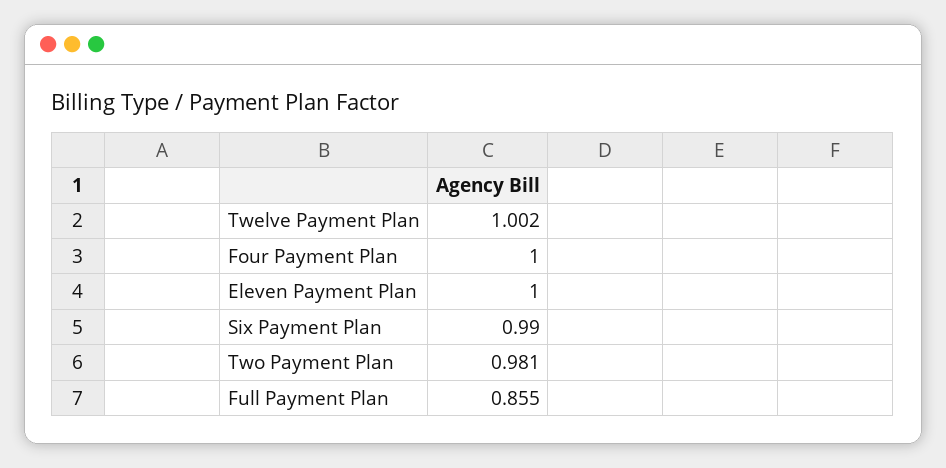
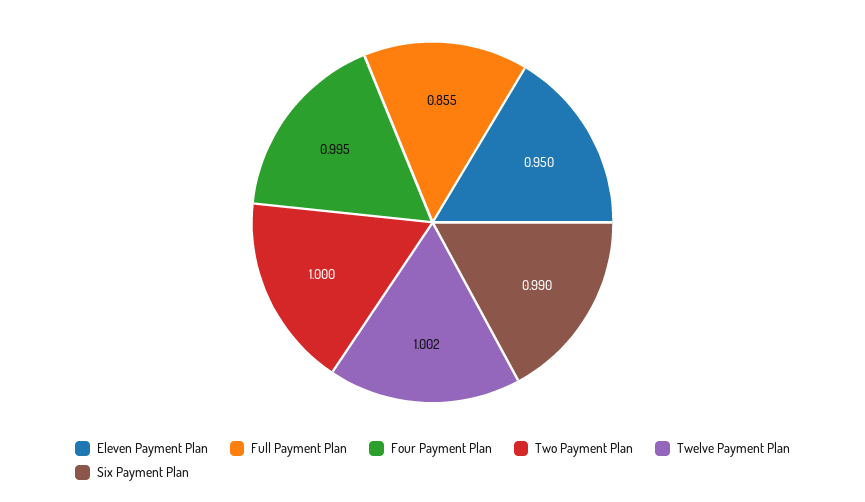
  {
    "Twelve Payment Plan": 1.002,
-   "Four Payment Plan": 1,
+   "Four Payment Plan": 0.995,
-   "Eleven Payment Plan": 1,
+   "Eleven Payment Plan": 0.95,
    "Six Payment Plan": 0.99,
-   "Two Payment Plan": 0.981,
+   "Two Payment Plan": 1,
    "Full Payment Plan": 0.855
  }

